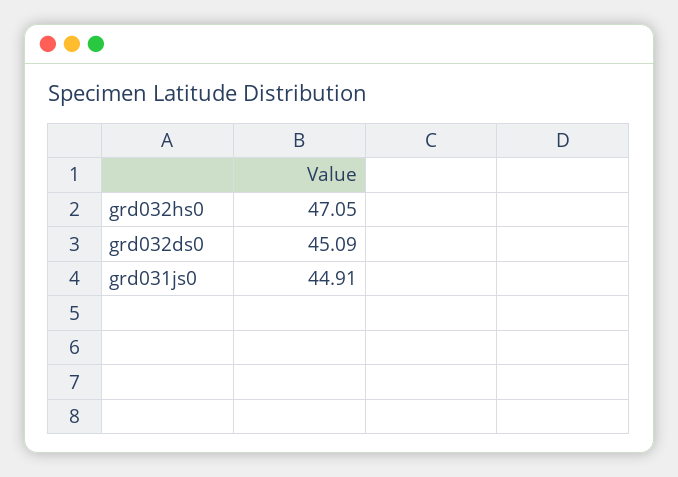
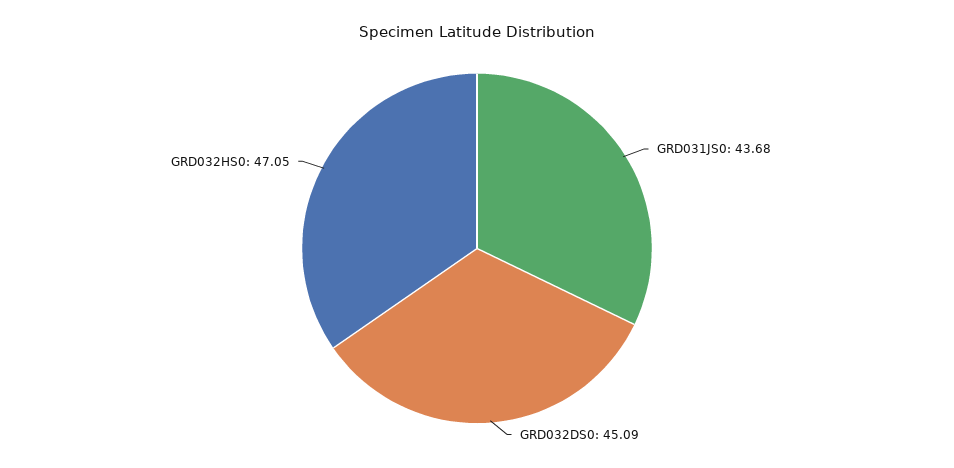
  {
    "grd032hs0": 47.05,
    "grd032ds0": 45.09,
-   "grd031js0": 44.91
+   "grd031js0": 43.68
  }

